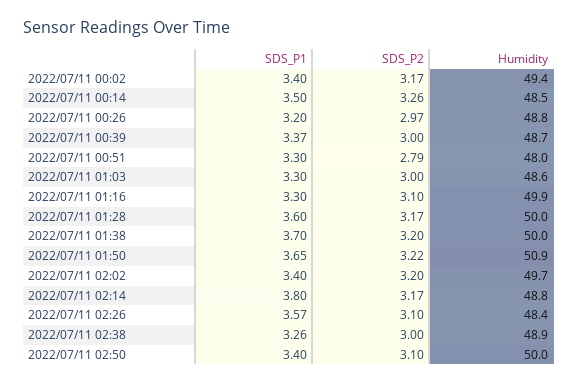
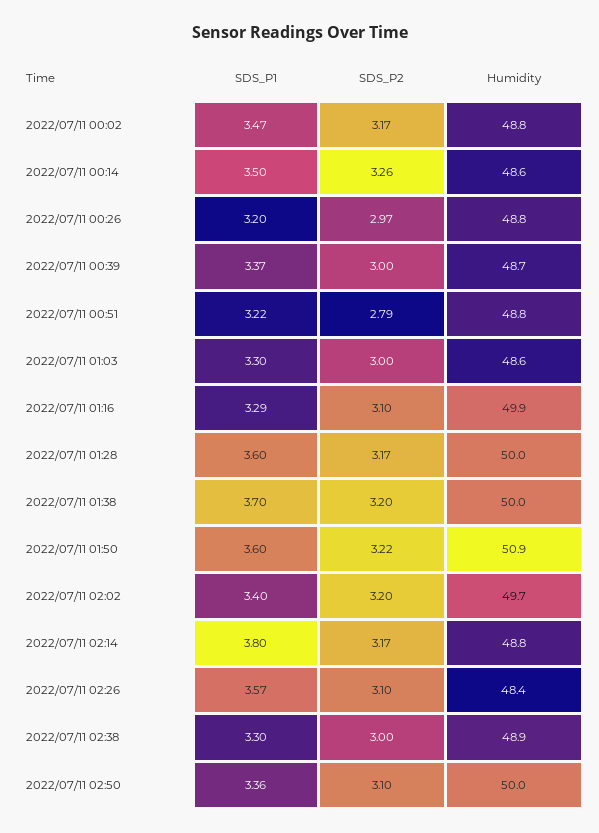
  {
    "SDS_P1": {
-     "2022/07/11 00:02": 3.4,
+     "2022/07/11 00:02": 3.47,
      "2022/07/11 00:14": 3.5,
      "2022/07/11 00:26": 3.2,
      "2022/07/11 00:39": 3.37,
-     "2022/07/11 00:51": 3.3,
+     "2022/07/11 00:51": 3.22,
      "2022/07/11 01:03": 3.3,
-     "2022/07/11 01:16": 3.3,
+     "2022/07/11 01:16": 3.29,
      "2022/07/11 01:28": 3.6,
      "2022/07/11 01:38": 3.7,
-     "2022/07/11 01:50": 3.65,
+     "2022/07/11 01:50": 3.6,
      "2022/07/11 02:02": 3.4,
      "2022/07/11 02:14": 3.8,
      "2022/07/11 02:26": 3.57,
-     "2022/07/11 02:38": 3.26,
+     "2022/07/11 02:38": 3.3,
-     "2022/07/11 02:50": 3.4
+     "2022/07/11 02:50": 3.36
    },
    "SDS_P2": {
      "2022/07/11 00:02": 3.17,
      "2022/07/11 00:14": 3.26,
      "2022/07/11 00:26": 2.97,
      "2022/07/11 00:39": 3,
      "2022/07/11 00:51": 2.79,
      "2022/07/11 01:03": 3,
      "2022/07/11 01:16": 3.1,
      "2022/07/11 01:28": 3.17,
      "2022/07/11 01:38": 3.2,
      "2022/07/11 01:50": 3.22,
      "2022/07/11 02:02": 3.2,
      "2022/07/11 02:14": 3.17,
      "2022/07/11 02:26": 3.1,
      "2022/07/11 02:38": 3,
      "2022/07/11 02:50": 3.1
    },
    "Humidity": {
-     "2022/07/11 00:02": 49.4,
+     "2022/07/11 00:02": 48.8,
-     "2022/07/11 00:14": 48.5,
+     "2022/07/11 00:14": 48.6,
      "2022/07/11 00:26": 48.8,
      "2022/07/11 00:39": 48.7,
-     "2022/07/11 00:51": 48,
+     "2022/07/11 00:51": 48.8,
      "2022/07/11 01:03": 48.6,
      "2022/07/11 01:16": 49.9,
      "2022/07/11 01:28": 50,
      "2022/07/11 01:38": 50,
      "2022/07/11 01:50": 50.9,
      "2022/07/11 02:02": 49.7,
      "2022/07/11 02:14": 48.8,
      "2022/07/11 02:26": 48.4,
      "2022/07/11 02:38": 48.9,
      "2022/07/11 02:50": 50
    }
  }

